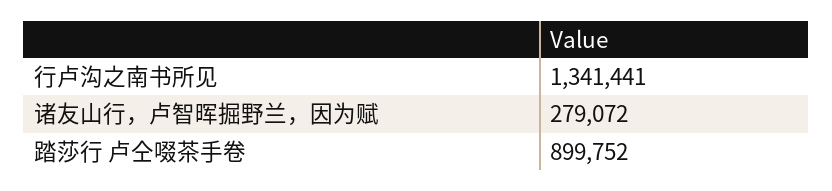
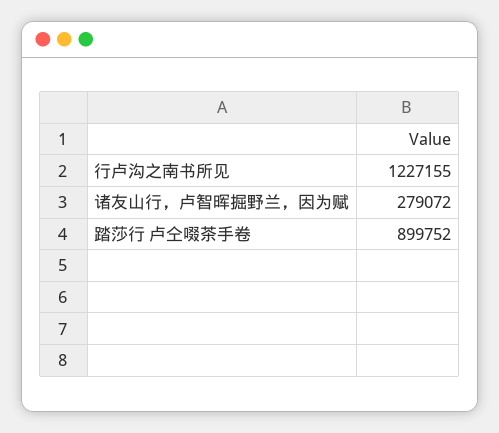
  {
-   "行卢沟之南书所见": 1341441,
+   "行卢沟之南书所见": 1227155,
    "诸友山行，卢智晖掘野兰，因为赋": 279072,
    "踏莎行 卢仝啜茶手卷": 899752
  }

